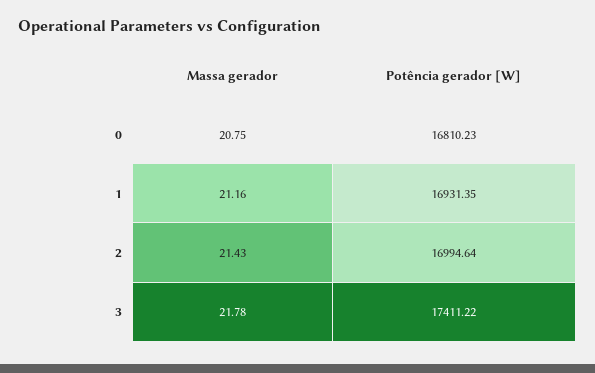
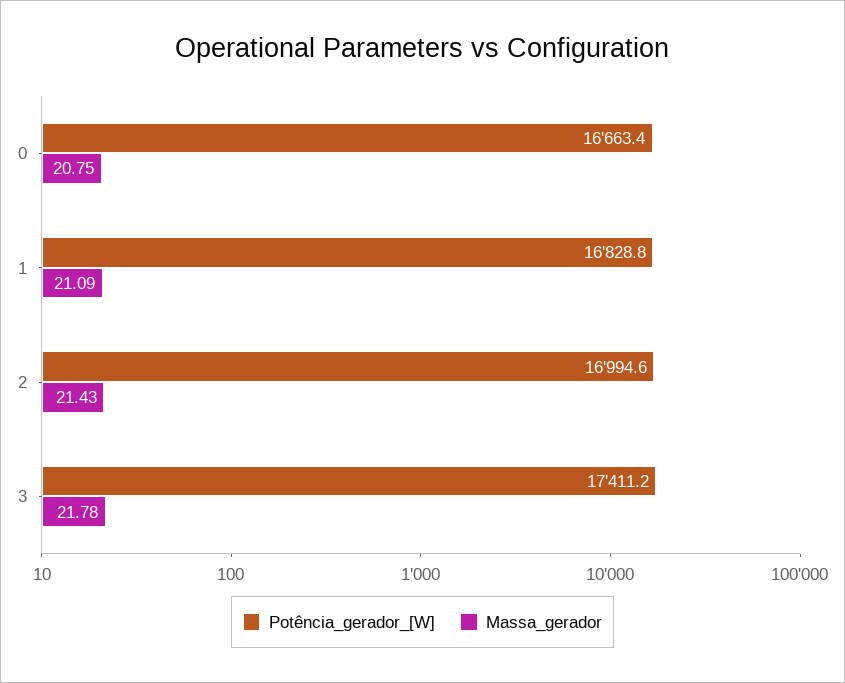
  {
    "Massa gerador": {
      "0": 20.75,
-     "1": 21.16,
+     "1": 21.09,
      "2": 21.43,
      "3": 21.78
    },
    "Potência gerador [W]": {
-     "0": 16810.23,
+     "0": 16663.4,
-     "1": 16931.35,
+     "1": 16828.8,
      "2": 16994.64,
      "3": 17411.22
    }
  }

